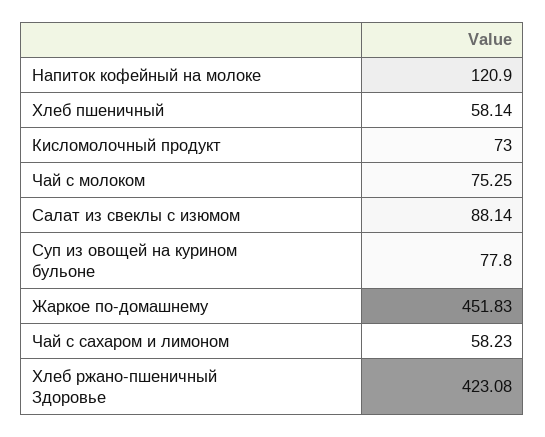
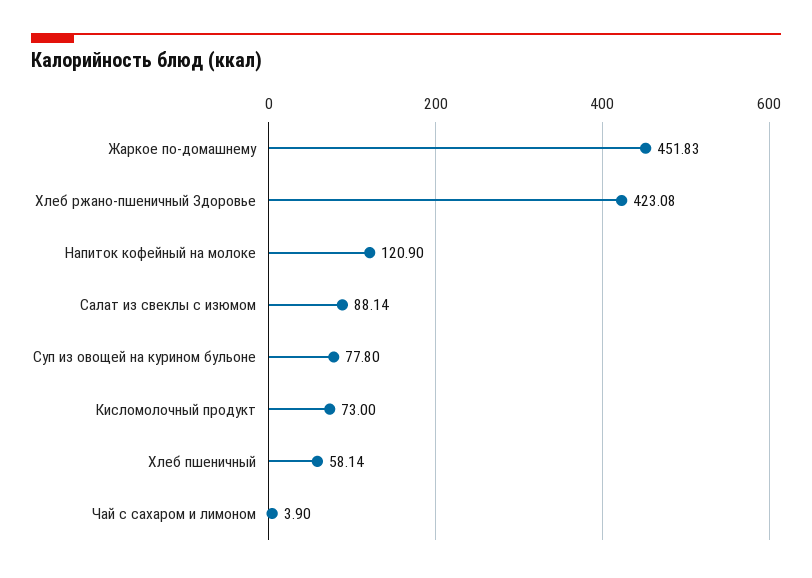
  {
    "Напиток кофейный на молоке": 120.9,
    "Хлеб пшеничный": 58.14,
    "Кисломолочный продукт": 73,
-   "Чай с молоком": 75.25,
    "Салат из свеклы с изюмом": 88.14,
    "Суп из овощей на курином бульоне": 77.8,
    "Жаркое по-домашнему": 451.83,
-   "Чай с сахаром и лимоном": 58.23,
+   "Чай с сахаром и лимоном": 3.9,
    "Хлеб ржано-пшеничный Здоровье": 423.08
  }

